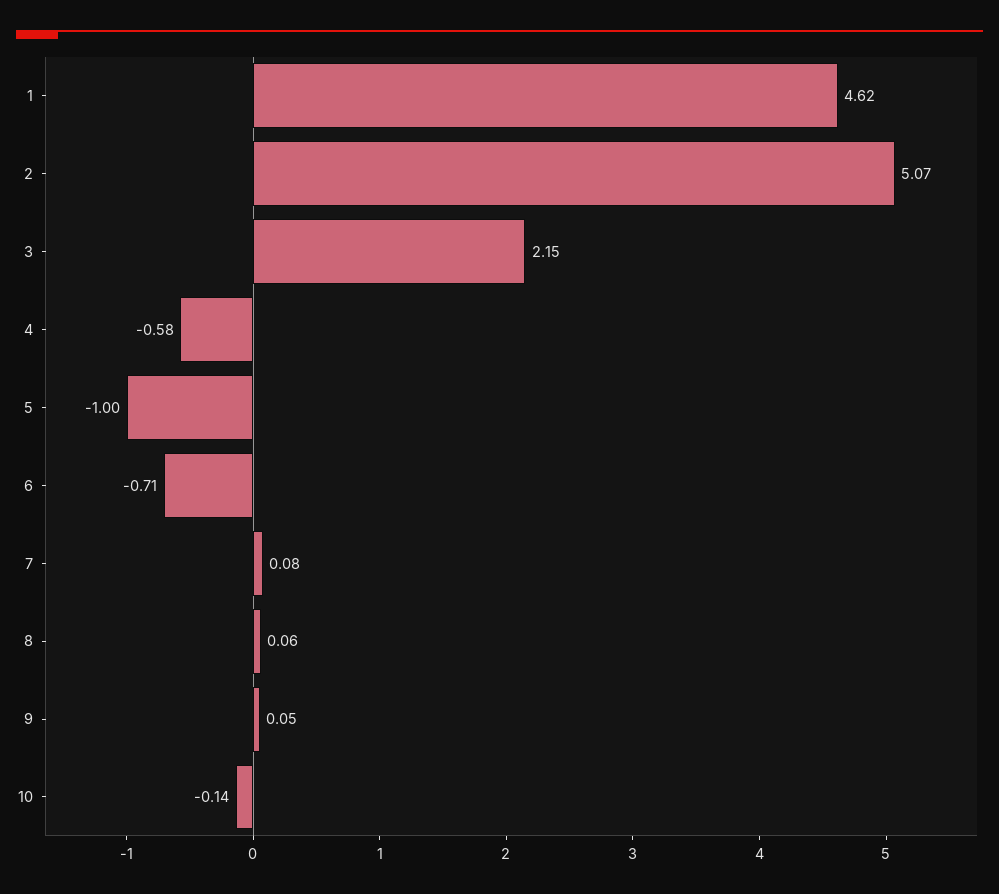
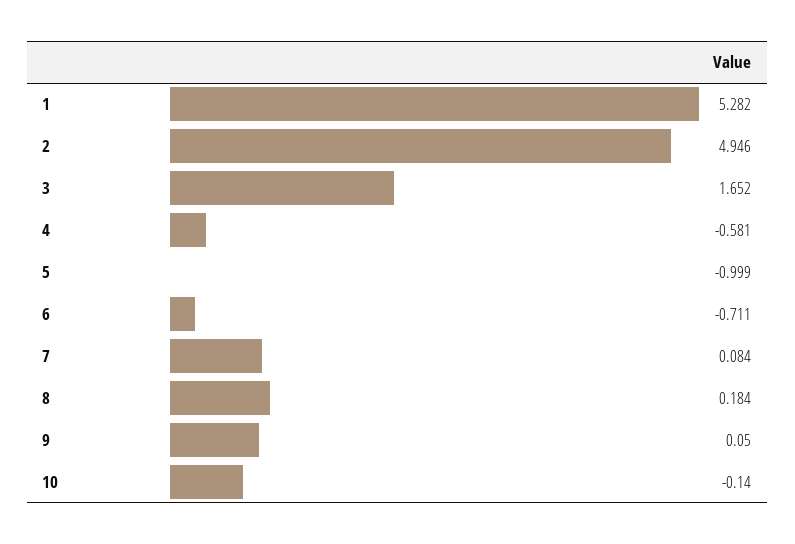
  {
-   "1": 4.62,
+   "1": 5.282,
-   "2": 5.07,
+   "2": 4.946,
-   "3": 2.15,
+   "3": 1.652,
    "4": -0.581,
    "5": -0.999,
    "6": -0.711,
    "7": 0.084,
-   "8": 0.06,
+   "8": 0.184,
    "9": 0.05,
    "10": -0.14
  }

